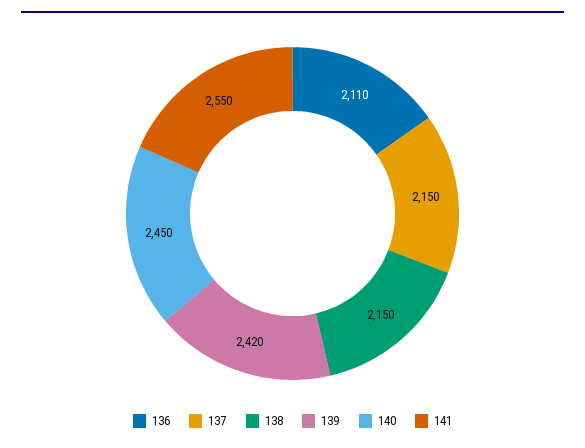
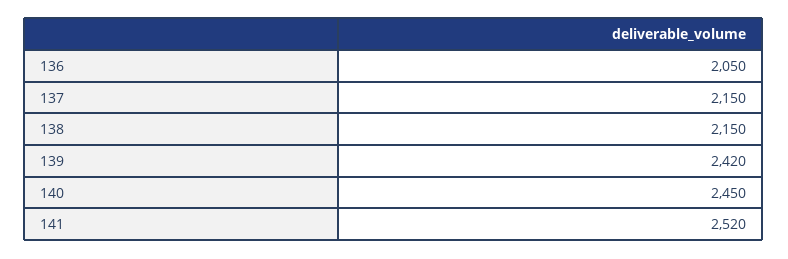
  {
-   "136": 2110,
+   "136": 2050,
    "137": 2150,
    "138": 2150,
    "139": 2420,
    "140": 2450,
-   "141": 2550
+   "141": 2520
  }

